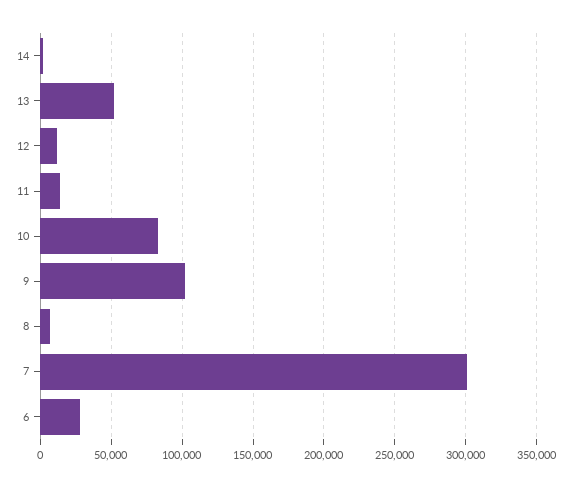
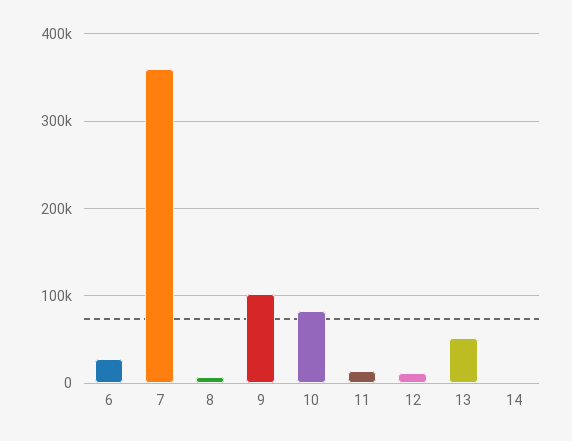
  {
    "14": 0,
    "13": 50000,
    "12": 10000,
    "11": 15000,
    "10": 85000,
    "9": 100000,
    "8": 5000,
-   "7": 300000,
+   "7": 360000,
    "6": 30000
  }

